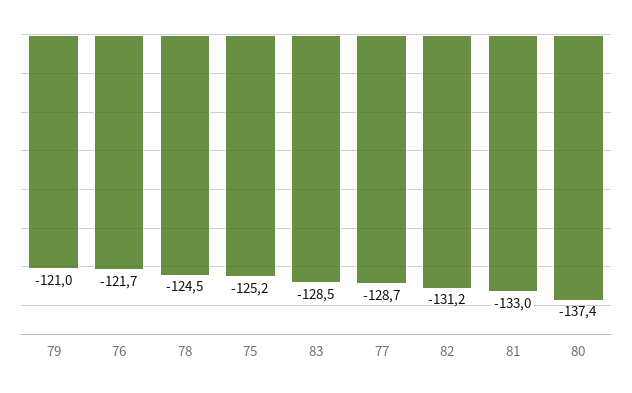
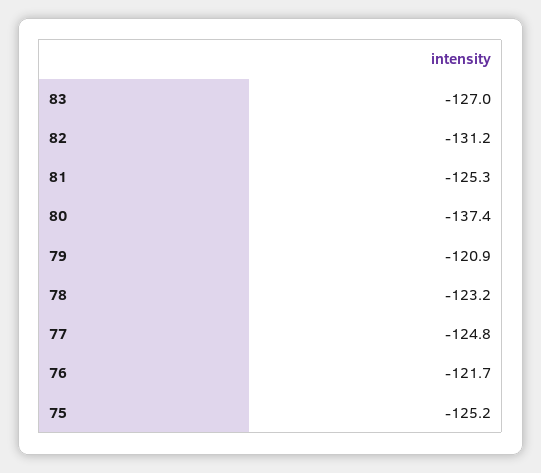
  {
-   "79": -121,
+   "79": -120.9,
    "76": -121.7,
-   "78": -124.5,
+   "78": -123.2,
    "75": -125.2,
-   "83": -128.5,
+   "83": -127,
-   "77": -128.7,
+   "77": -124.8,
    "82": -131.2,
-   "81": -133,
+   "81": -125.3,
    "80": -137.4
  }

